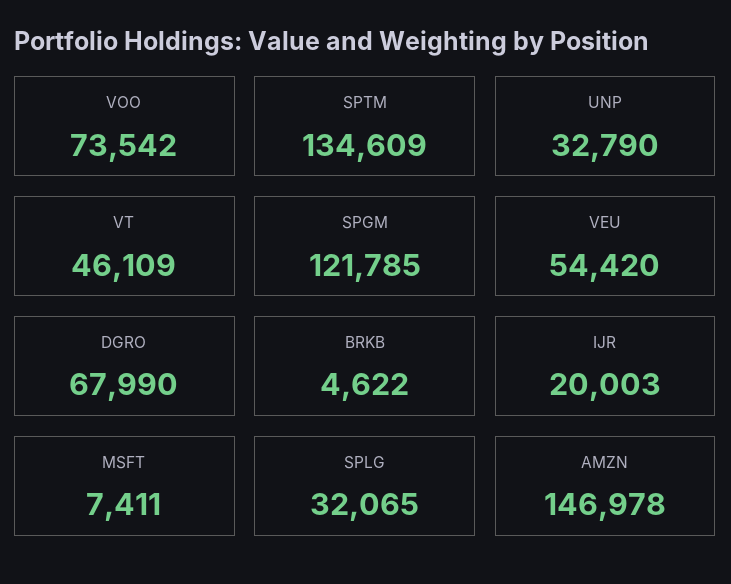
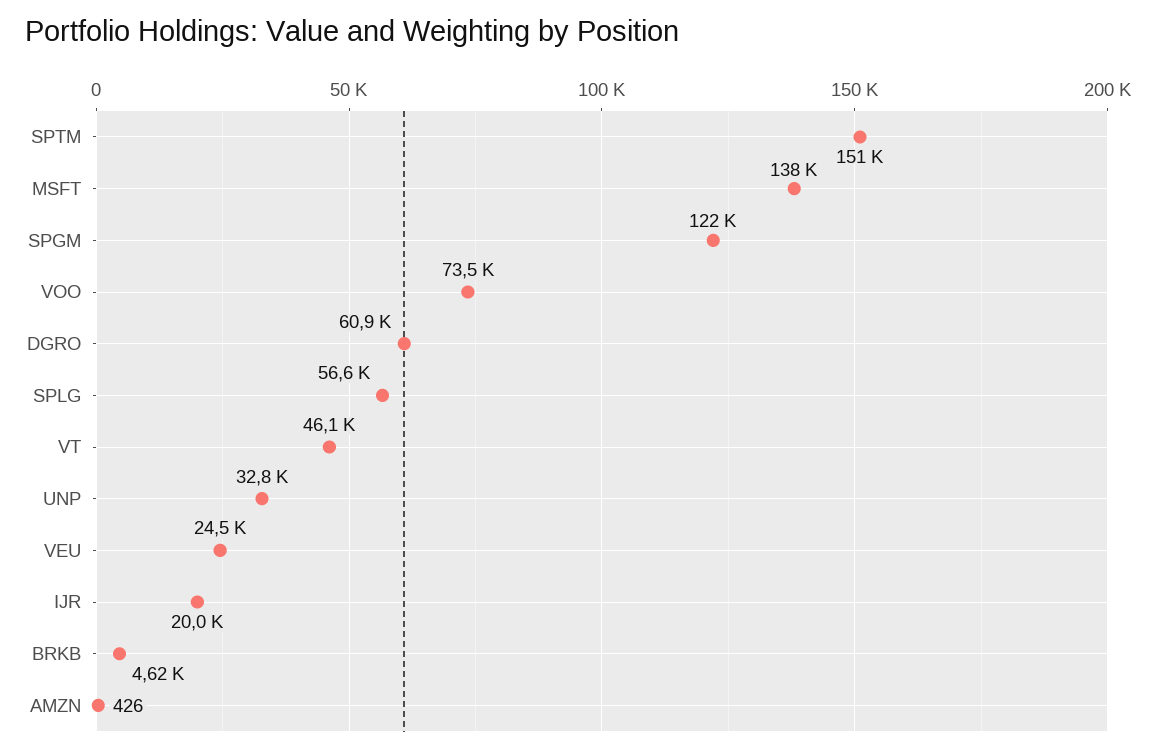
  {
    "VOO": 73542,
-   "SPTM": 134609,
+   "SPTM": 151000,
    "UNP": 32790,
    "VT": 46109,
    "SPGM": 121785,
-   "VEU": 54420,
+   "VEU": 24500,
-   "DGRO": 67990,
+   "DGRO": 60900,
    "BRKB": 4622,
    "IJR": 20003,
-   "MSFT": 7411,
+   "MSFT": 138000,
-   "SPLG": 32065,
+   "SPLG": 56600,
-   "AMZN": 146978
+   "AMZN": 426
  }

